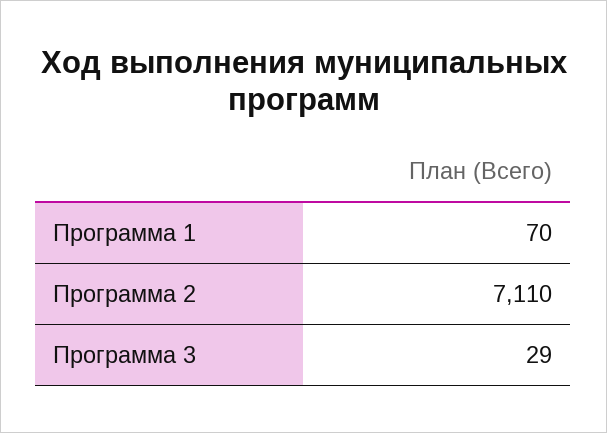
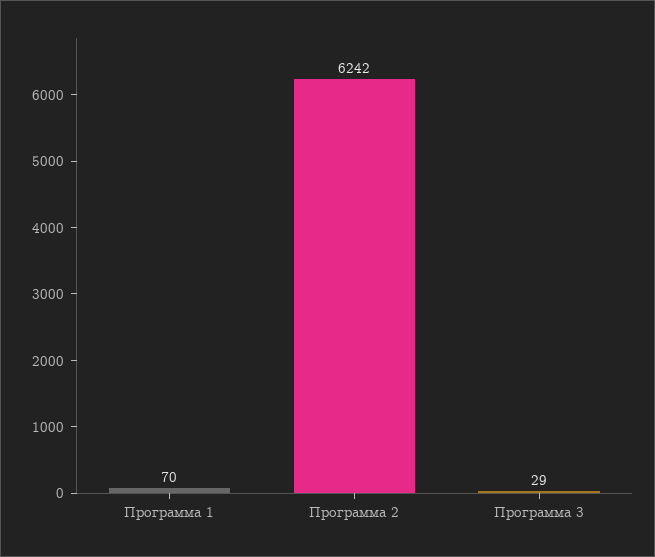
  {
    "Программа 1": 70,
-   "Программа 2": 7110,
+   "Программа 2": 6242,
    "Программа 3": 29
  }

